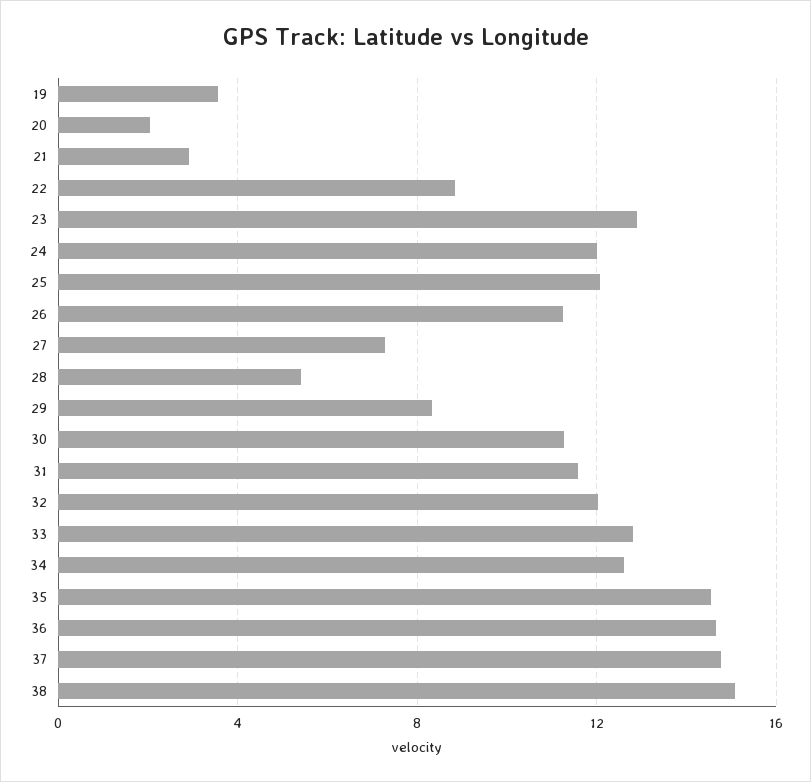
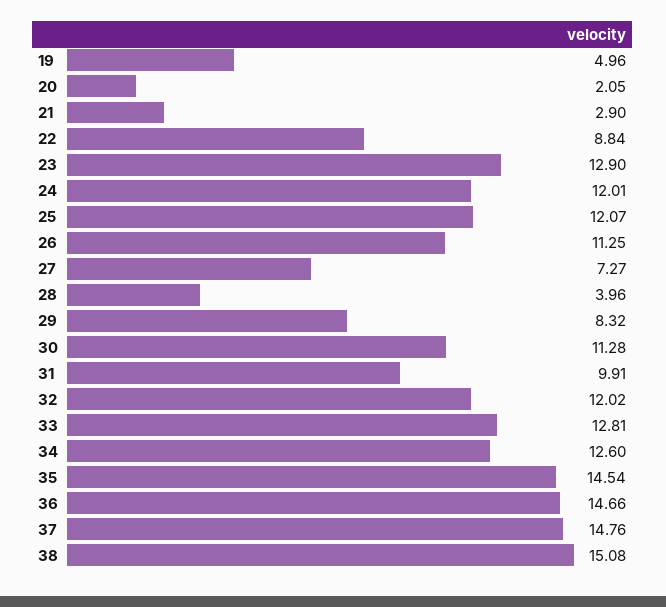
  {
-   "19": 3.5,
+   "19": 4.96,
    "20": 2.05,
    "21": 2.9,
    "22": 8.84,
    "23": 12.9,
    "24": 12.01,
    "25": 12.07,
    "26": 11.25,
    "27": 7.27,
-   "28": 5.5,
+   "28": 3.96,
    "29": 8.32,
    "30": 11.28,
-   "31": 11.5,
+   "31": 9.91,
    "32": 12.02,
    "33": 12.81,
    "34": 12.6,
    "35": 14.54,
    "36": 14.66,
    "37": 14.76,
    "38": 15.08
  }

